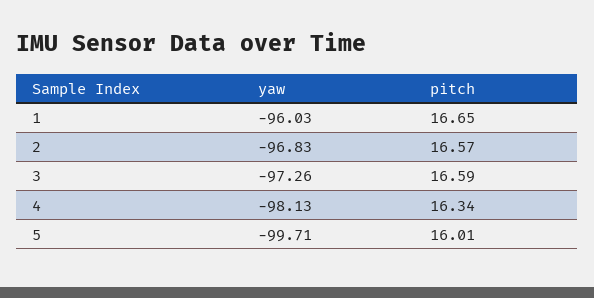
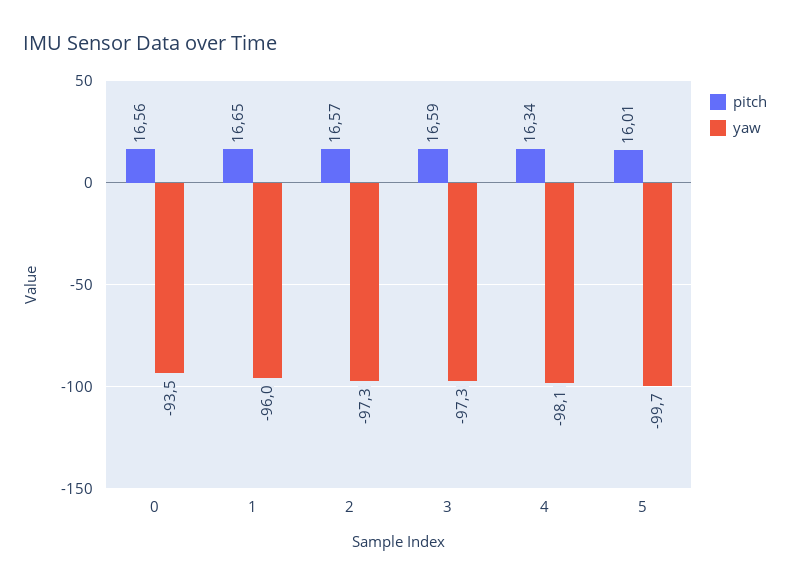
  {
    "yaw": {
      "1": -96.03,
-     "2": -96.83,
+     "2": -97.3,
      "3": -97.26,
      "4": -98.13,
-     "5": -99.71
+     "5": -99.71,
+     "0": -93.5
    },
    "pitch": {
      "1": 16.65,
      "2": 16.57,
      "3": 16.59,
      "4": 16.34,
-     "5": 16.01
+     "5": 16.01,
+     "0": 16.56
    }
  }

